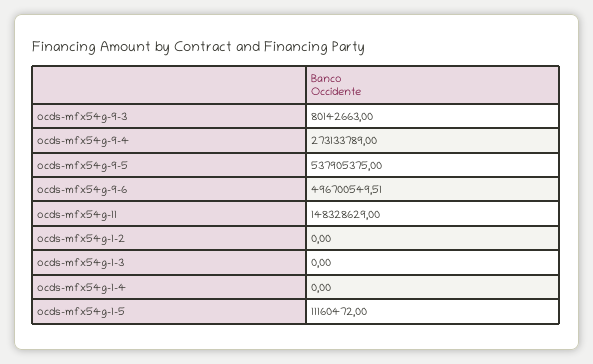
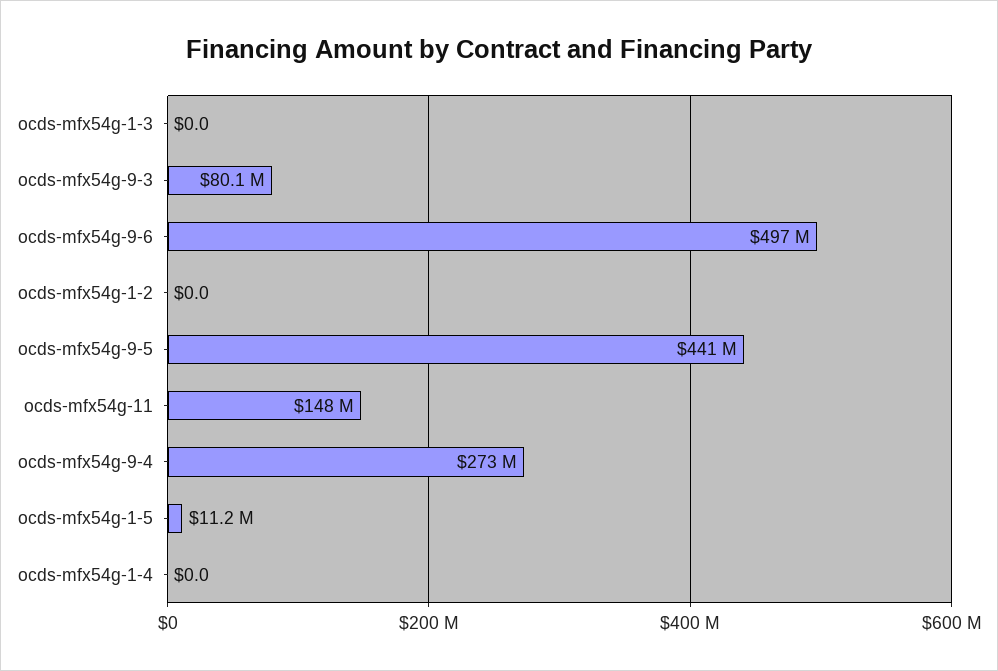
  {
    "ocds-mfx54g-9-3": 80142663,
    "ocds-mfx54g-9-4": 273133789,
-   "ocds-mfx54g-9-5": 537905375,
+   "ocds-mfx54g-9-5": 441000000,
    "ocds-mfx54g-9-6": 496700549.51,
    "ocds-mfx54g-11": 148328629,
    "ocds-mfx54g-1-2": 0,
    "ocds-mfx54g-1-3": 0,
    "ocds-mfx54g-1-4": 0,
    "ocds-mfx54g-1-5": 11160472
  }

